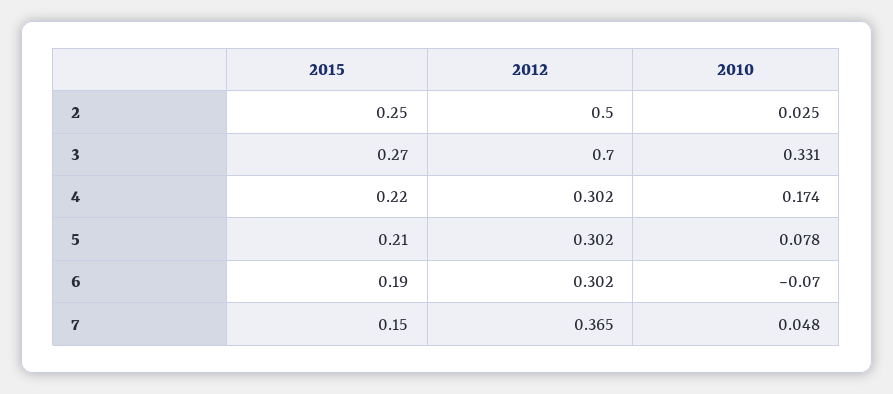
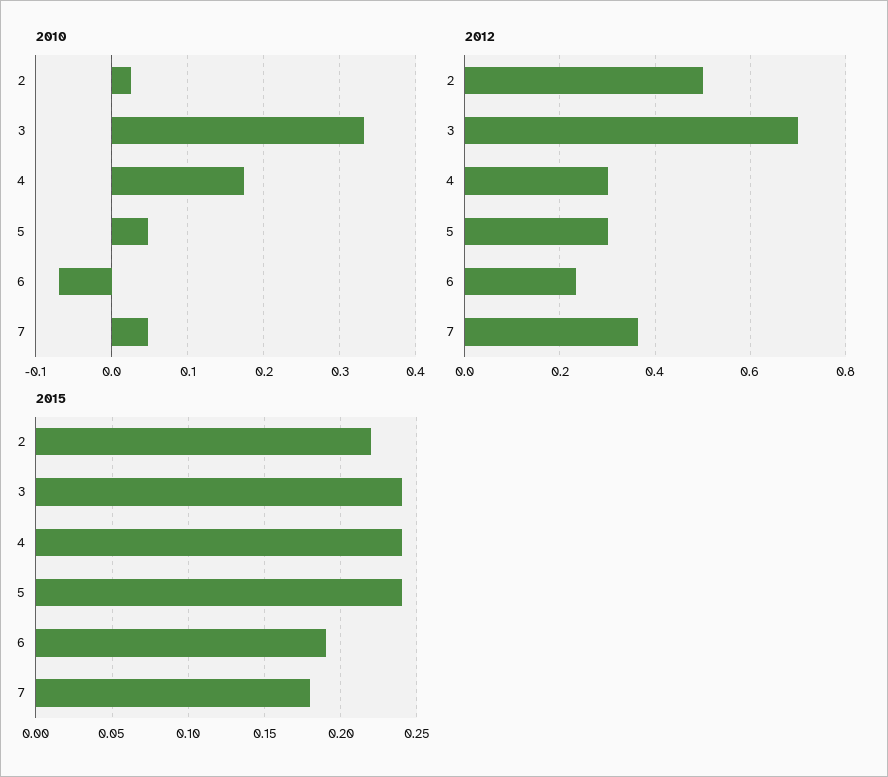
  {
    "2015": {
-     "2": 0.25,
+     "2": 0.22,
-     "3": 0.27,
+     "3": 0.24,
-     "4": 0.22,
+     "4": 0.24,
-     "5": 0.21,
+     "5": 0.24,
      "6": 0.19,
-     "7": 0.15
+     "7": 0.18
    },
    "2012": {
      "2": 0.5,
      "3": 0.7,
      "4": 0.302,
      "5": 0.302,
-     "6": 0.302,
+     "6": 0.24,
      "7": 0.365
    },
    "2010": {
      "2": 0.025,
      "3": 0.331,
      "4": 0.174,
-     "5": 0.078,
+     "5": 0.05,
      "6": -0.07,
      "7": 0.048
    }
  }

